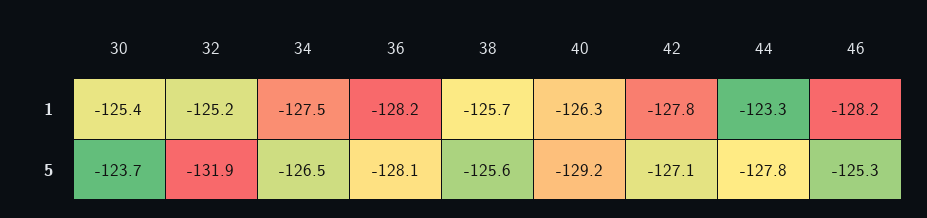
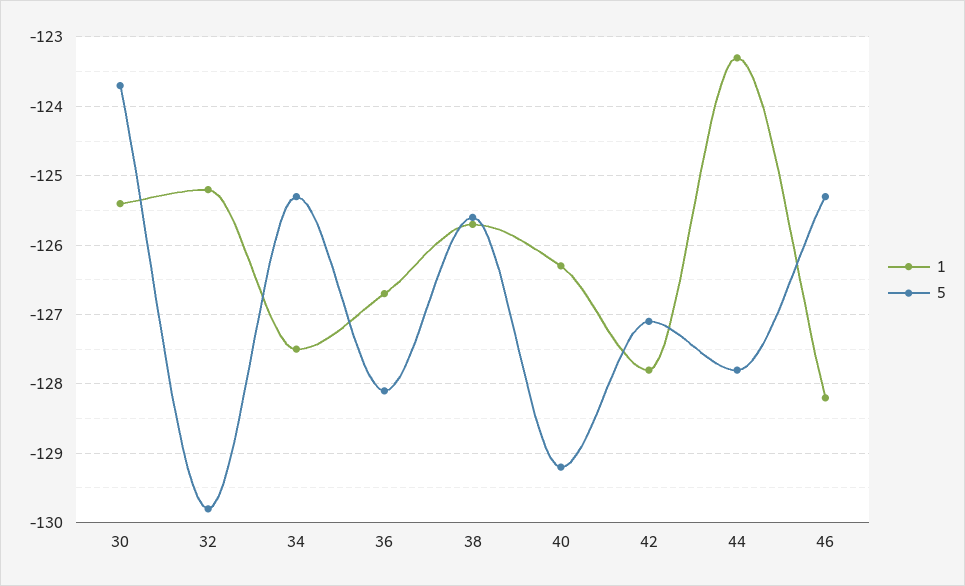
  {
    "1": {
      "30": -125.4,
      "32": -125.2,
      "34": -127.5,
-     "36": -128.2,
+     "36": -126.7,
      "38": -125.7,
      "40": -126.3,
      "42": -127.8,
      "44": -123.3,
      "46": -128.2
    },
    "5": {
      "30": -123.7,
-     "32": -131.9,
+     "32": -129.8,
-     "34": -126.5,
+     "34": -125.3,
      "36": -128.1,
      "38": -125.6,
      "40": -129.2,
      "42": -127.1,
      "44": -127.8,
      "46": -125.3
    }
  }

